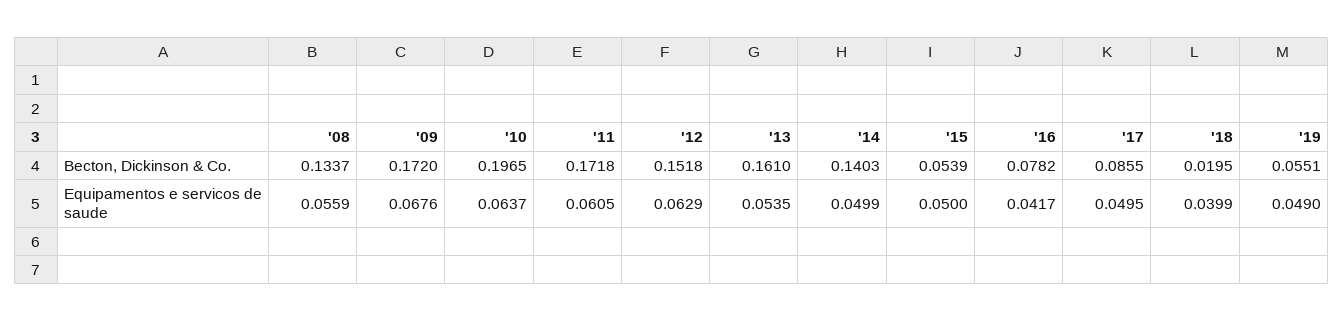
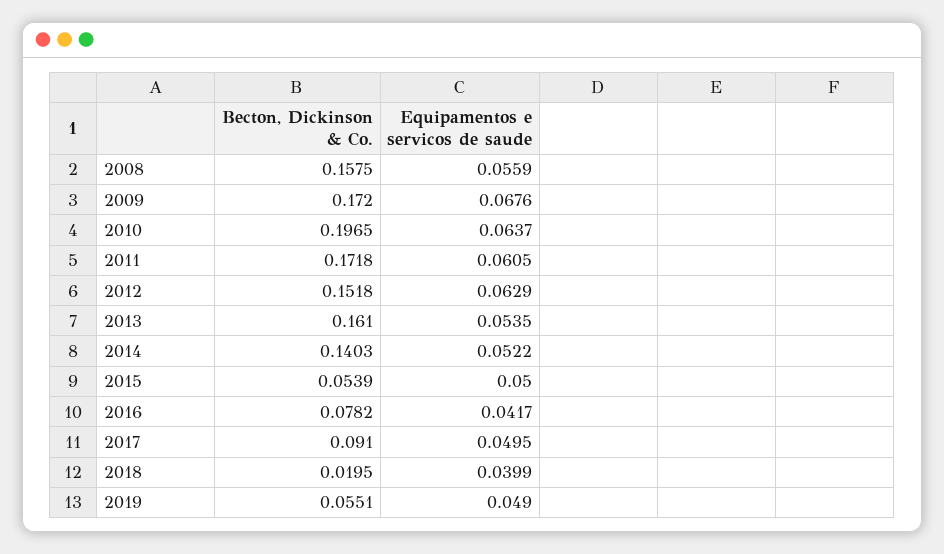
  {
    "'08": {
-     "Becton, Dickinson & Co.": 0.1337,
+     "Becton, Dickinson & Co.": 0.1575,
      "Equipamentos e servicos de saude": 0.0559
    },
    "'09": {
      "Becton, Dickinson & Co.": 0.172,
      "Equipamentos e servicos de saude": 0.0676
    },
    "'10": {
      "Becton, Dickinson & Co.": 0.1965,
      "Equipamentos e servicos de saude": 0.0637
    },
    "'11": {
      "Becton, Dickinson & Co.": 0.1718,
      "Equipamentos e servicos de saude": 0.0605
    },
    "'12": {
      "Becton, Dickinson & Co.": 0.1518,
      "Equipamentos e servicos de saude": 0.0629
    },
    "'13": {
      "Becton, Dickinson & Co.": 0.161,
      "Equipamentos e servicos de saude": 0.0535
    },
    "'14": {
      "Becton, Dickinson & Co.": 0.1403,
-     "Equipamentos e servicos de saude": 0.0499
+     "Equipamentos e servicos de saude": 0.0522
    },
    "'15": {
      "Becton, Dickinson & Co.": 0.0539,
      "Equipamentos e servicos de saude": 0.05
    },
    "'16": {
      "Becton, Dickinson & Co.": 0.0782,
      "Equipamentos e servicos de saude": 0.0417
    },
    "'17": {
-     "Becton, Dickinson & Co.": 0.0855,
+     "Becton, Dickinson & Co.": 0.091,
      "Equipamentos e servicos de saude": 0.0495
    },
    "'18": {
      "Becton, Dickinson & Co.": 0.0195,
      "Equipamentos e servicos de saude": 0.0399
    },
    "'19": {
      "Becton, Dickinson & Co.": 0.0551,
      "Equipamentos e servicos de saude": 0.049
    }
  }

